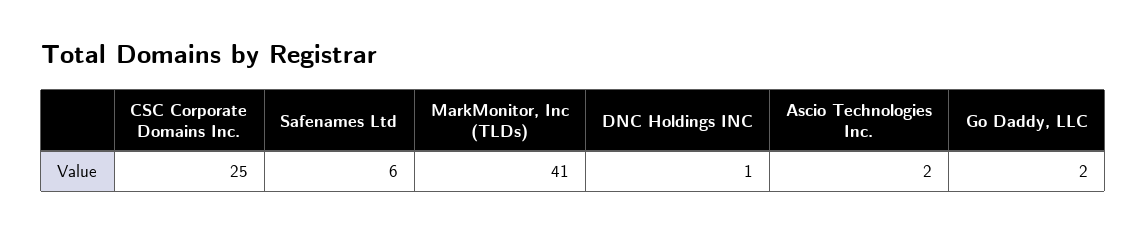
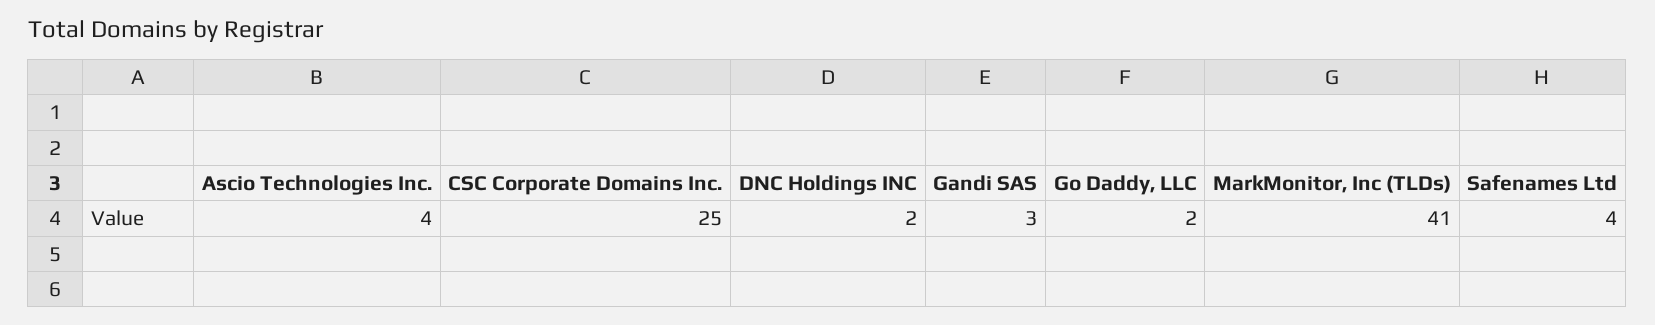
  {
    "CSC Corporate Domains Inc.": 25,
-   "Safenames Ltd": 6,
+   "Safenames Ltd": 4,
    "MarkMonitor, Inc (TLDs)": 41,
-   "DNC Holdings INC": 1,
+   "DNC Holdings INC": 2,
-   "Ascio Technologies Inc.": 2,
+   "Ascio Technologies Inc.": 4,
-   "Go Daddy, LLC": 2
+   "Go Daddy, LLC": 2,
+   "Gandi SAS": 3
  }

